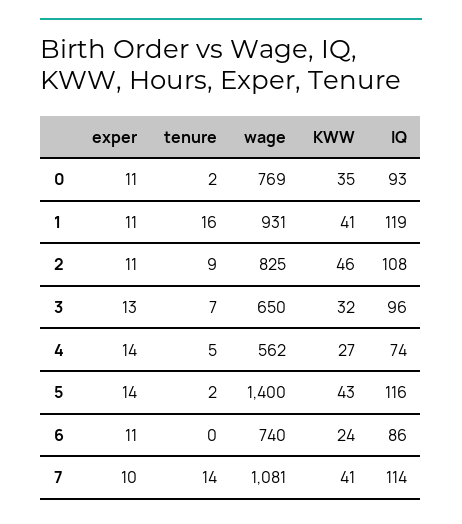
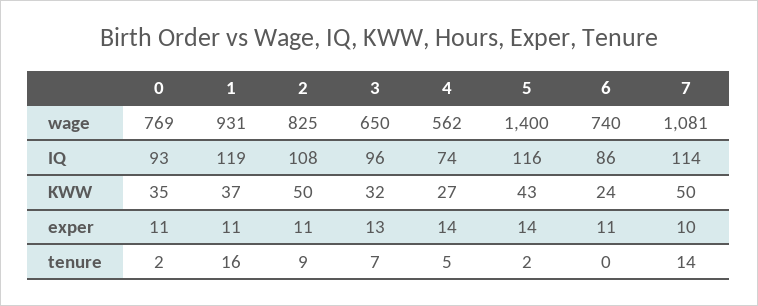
  {
    "exper": {
      "0": 11,
      "1": 11,
      "2": 11,
      "3": 13,
      "4": 14,
      "5": 14,
      "6": 11,
      "7": 10
    },
    "tenure": {
      "0": 2,
      "1": 16,
      "2": 9,
      "3": 7,
      "4": 5,
      "5": 2,
      "6": 0,
      "7": 14
    },
    "wage": {
      "0": 769,
      "1": 931,
      "2": 825,
      "3": 650,
      "4": 562,
      "5": 1400,
      "6": 740,
      "7": 1081
    },
    "KWW": {
      "0": 35,
-     "1": 41,
+     "1": 37,
-     "2": 46,
+     "2": 50,
      "3": 32,
      "4": 27,
      "5": 43,
      "6": 24,
-     "7": 41
+     "7": 50
    },
    "IQ": {
      "0": 93,
      "1": 119,
      "2": 108,
      "3": 96,
      "4": 74,
      "5": 116,
      "6": 86,
      "7": 114
    }
  }

